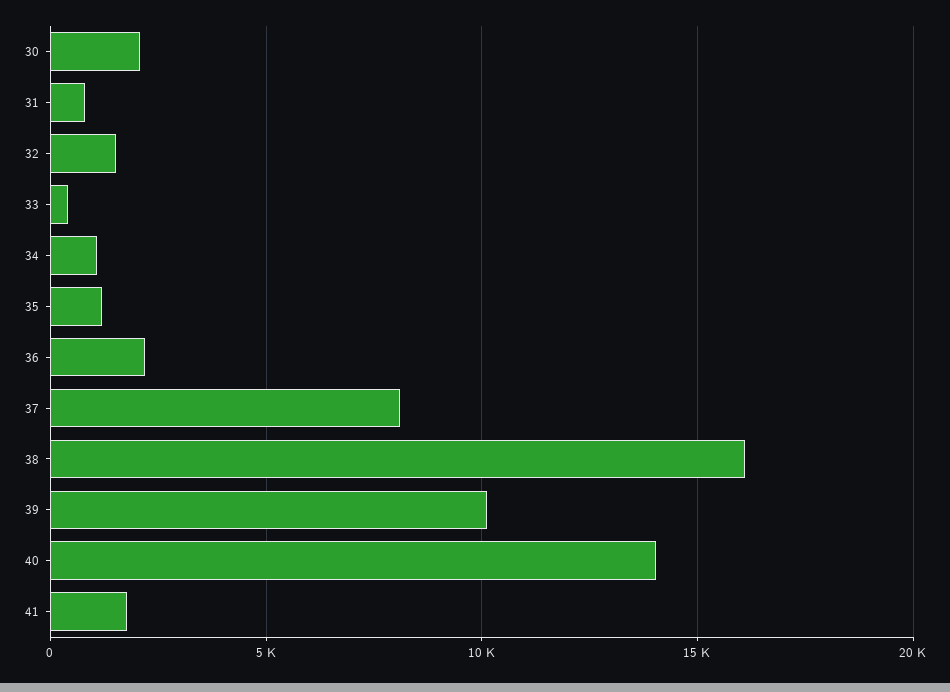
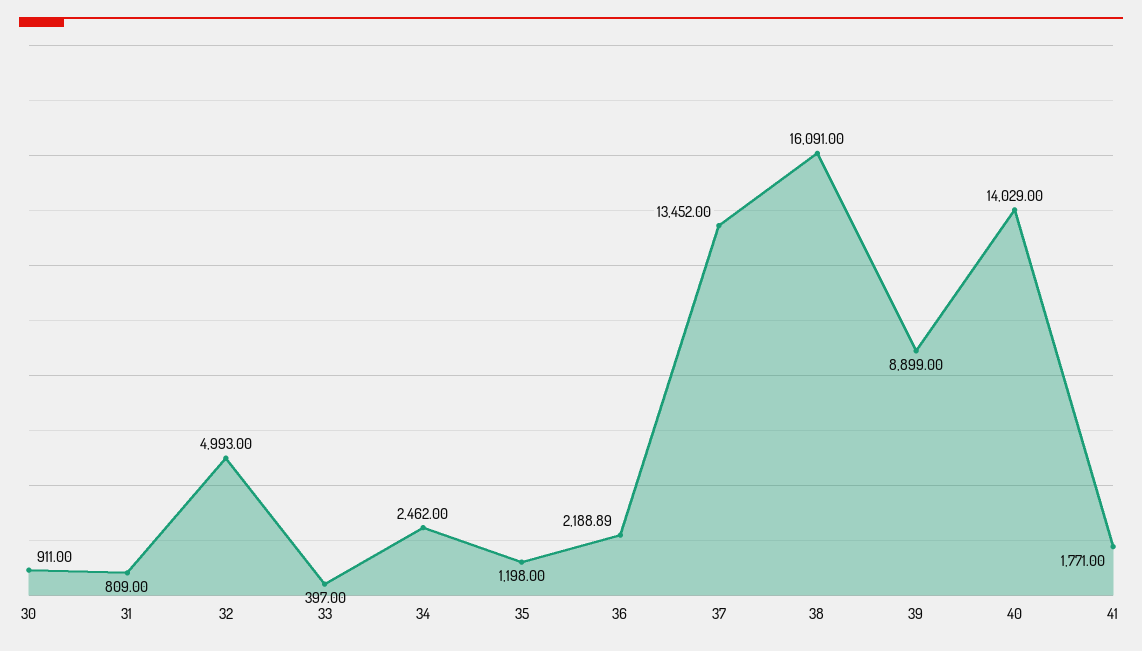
  {
-   "30": 2000,
+   "30": 911,
    "31": 809,
-   "32": 1500,
+   "32": 4993,
    "33": 397,
-   "34": 1000,
+   "34": 2462,
    "35": 1198,
    "36": 2188.89,
-   "37": 8000,
+   "37": 13452,
    "38": 16091,
-   "39": 10000,
+   "39": 8899,
    "40": 14029,
    "41": 1771
  }

